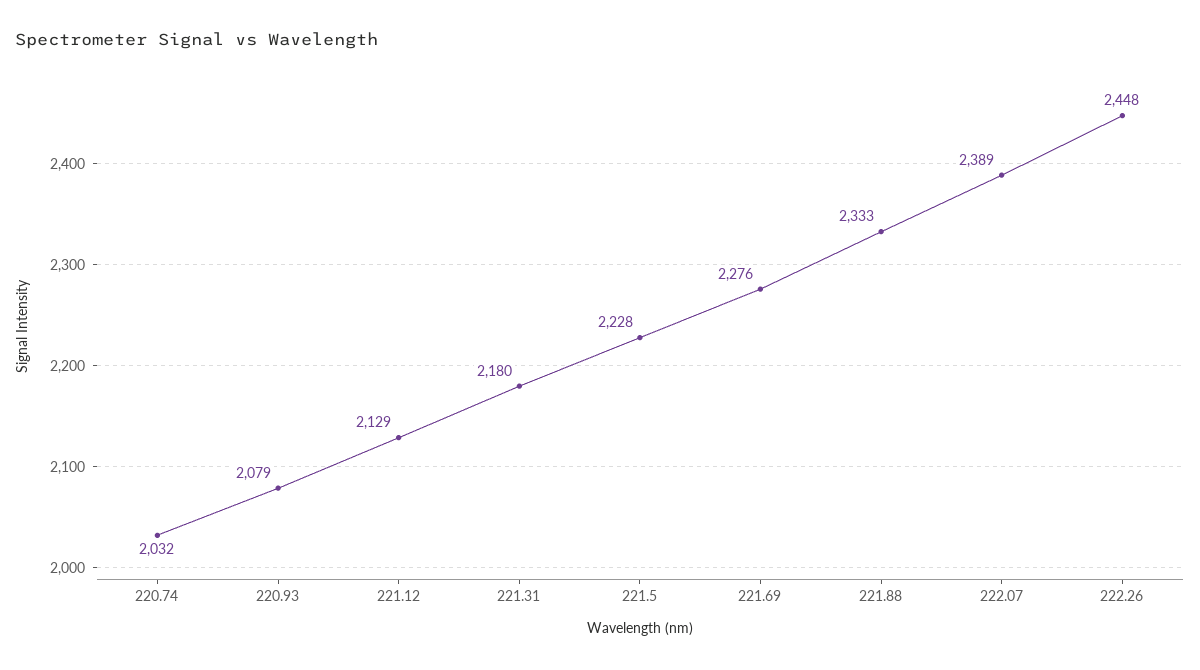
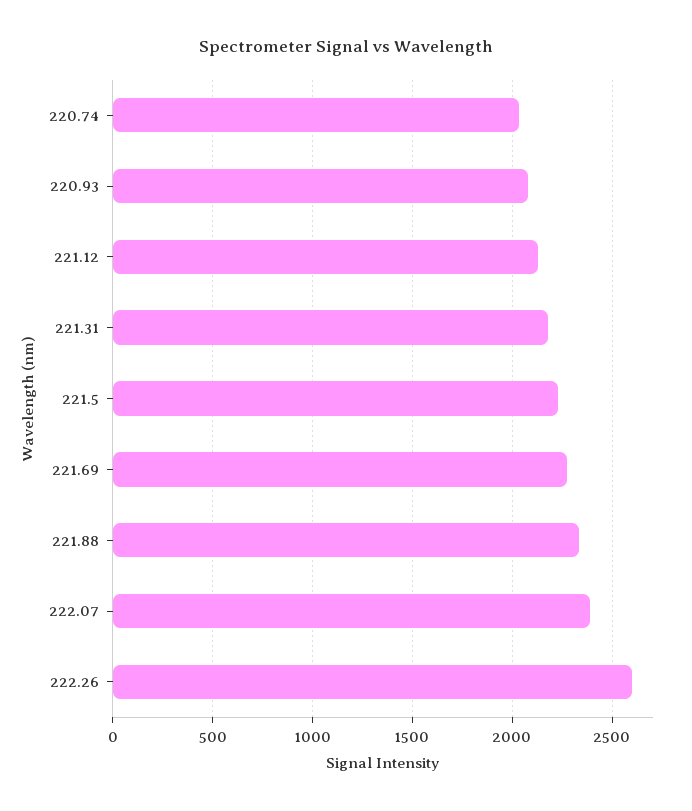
  {
    "220.74": 2032,
    "220.93": 2079,
    "221.12": 2129,
    "221.31": 2180,
    "221.5": 2228,
    "221.69": 2276,
    "221.88": 2333,
    "222.07": 2389,
-   "222.26": 2448
+   "222.26": 2600
  }

